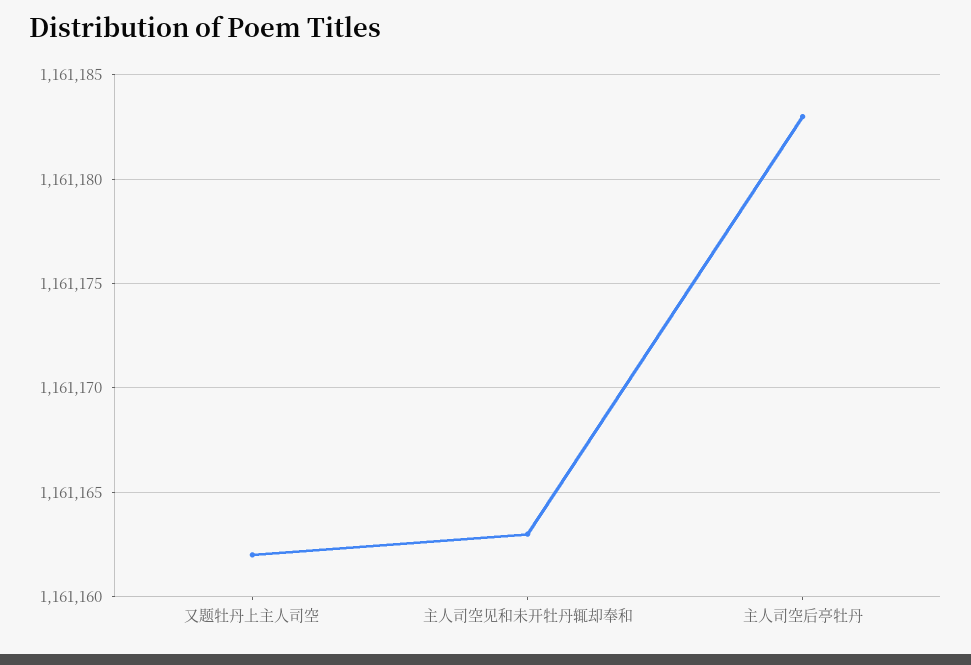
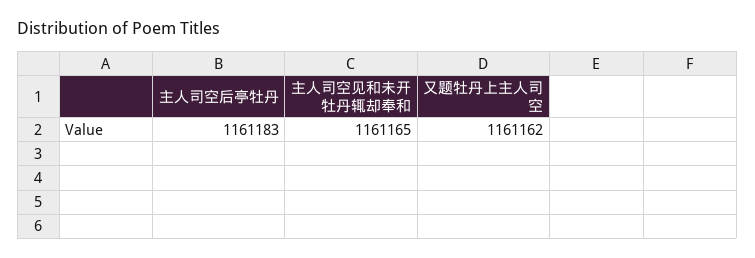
  {
    "又题牡丹上主人司空": 1161162,
-   "主人司空见和未开牡丹辄却奉和": 1161163,
+   "主人司空见和未开牡丹辄却奉和": 1161165,
    "主人司空后亭牡丹": 1161183
  }

